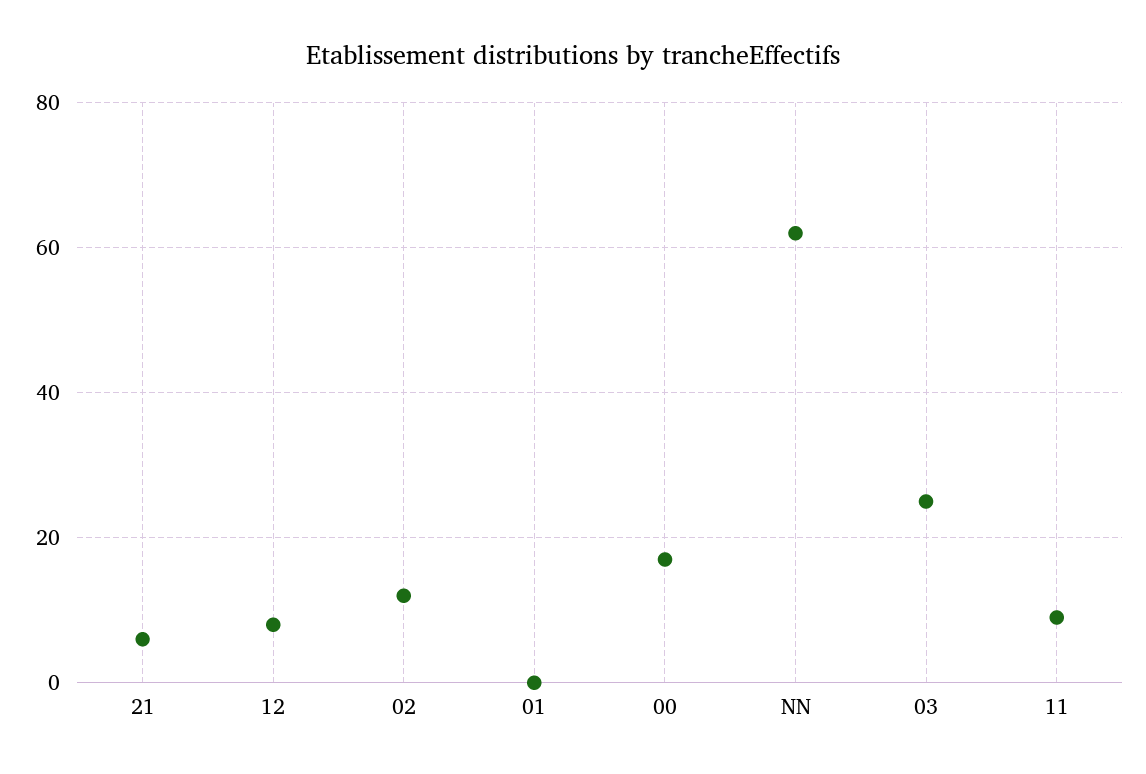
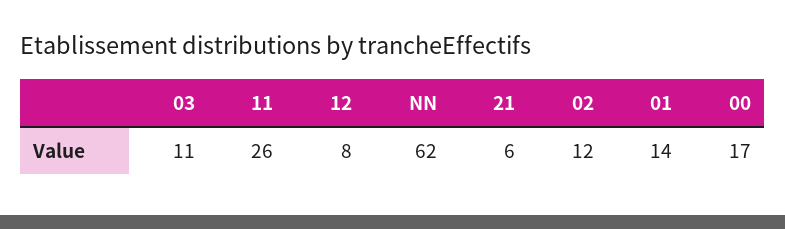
  {
    "21": 6,
    "12": 8,
    "02": 12,
-   "01": 0,
+   "01": 14,
    "00": 17,
    "NN": 62,
-   "03": 25,
+   "03": 11,
-   "11": 10
+   "11": 26
  }

